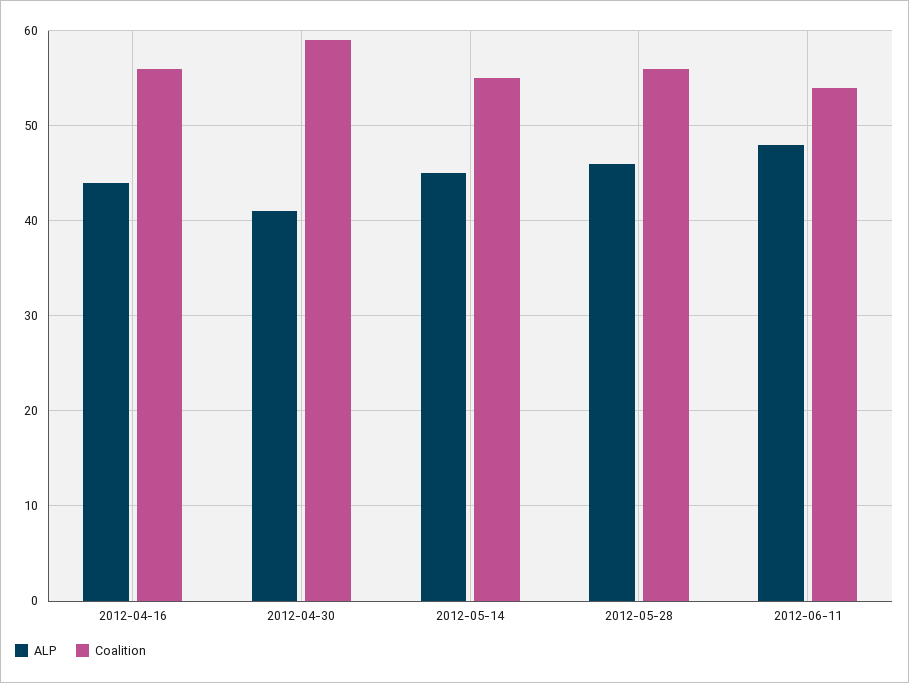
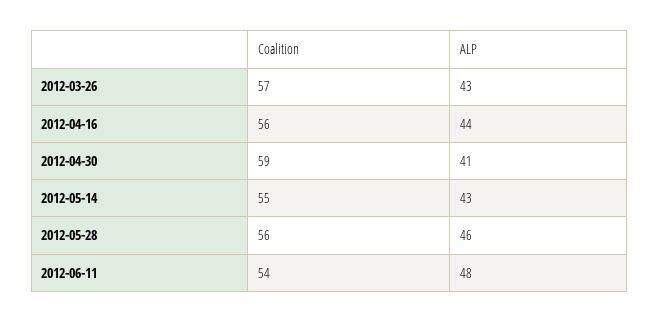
  {
    "ALP": {
      "2012-04-16": 44,
      "2012-04-30": 41,
-     "2012-05-14": 45,
+     "2012-05-14": 43,
      "2012-05-28": 46,
-     "2012-06-11": 48
+     "2012-06-11": 48,
+     "2012-03-26": 43
    },
    "Coalition": {
      "2012-04-16": 56,
      "2012-04-30": 59,
      "2012-05-14": 55,
      "2012-05-28": 56,
-     "2012-06-11": 54
+     "2012-06-11": 54,
+     "2012-03-26": 57
    }
  }

